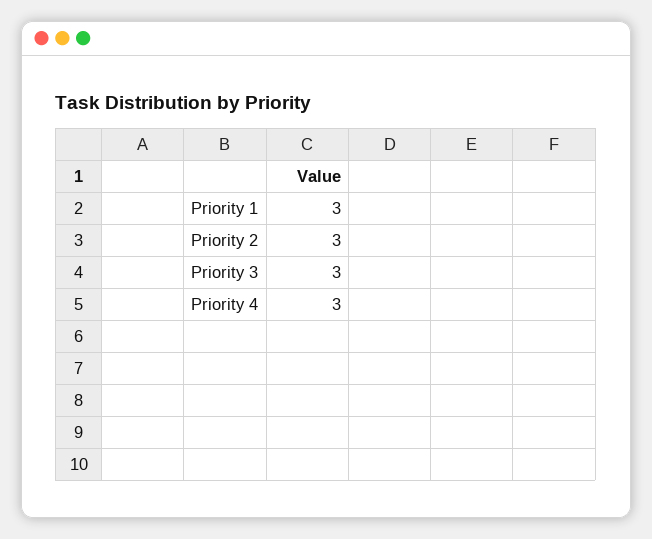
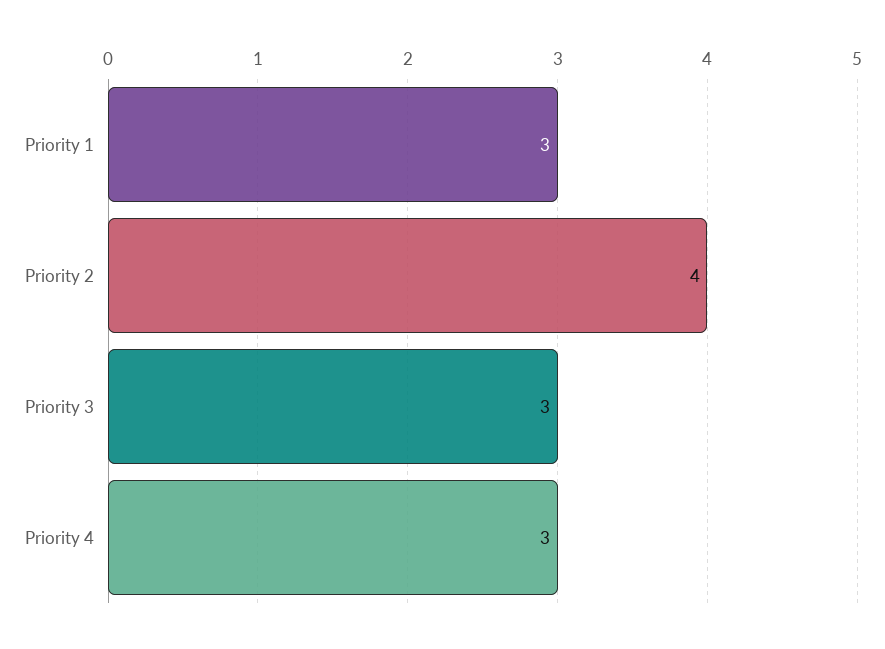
  {
    "Priority 1": 3,
-   "Priority 2": 3,
+   "Priority 2": 4,
    "Priority 3": 3,
    "Priority 4": 3
  }

